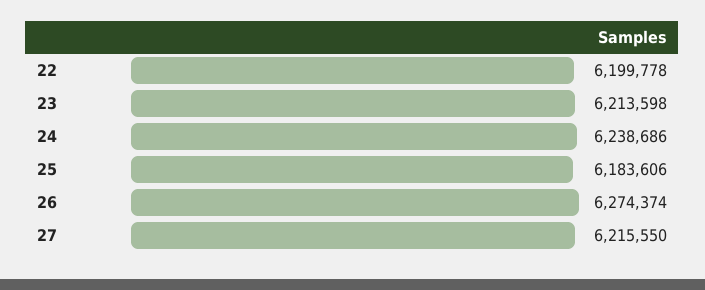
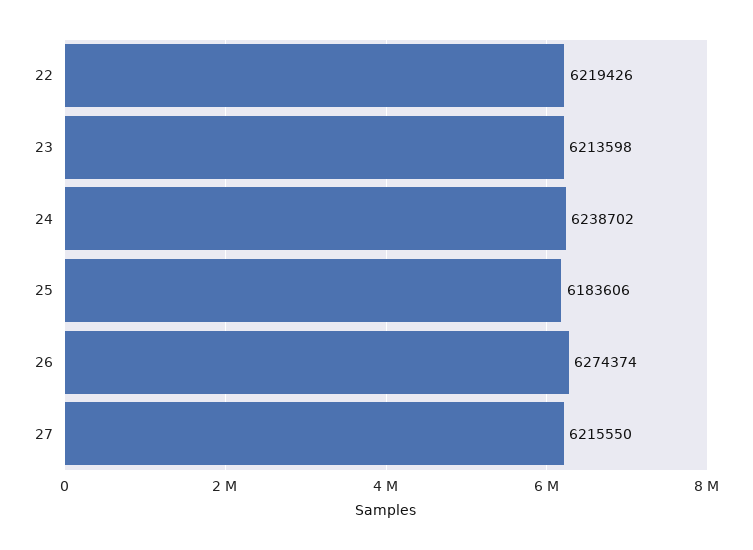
  {
-   "22": 6199778,
+   "22": 6219426,
    "23": 6213598,
-   "24": 6238686,
+   "24": 6238702,
    "25": 6183606,
    "26": 6274374,
    "27": 6215550
  }

